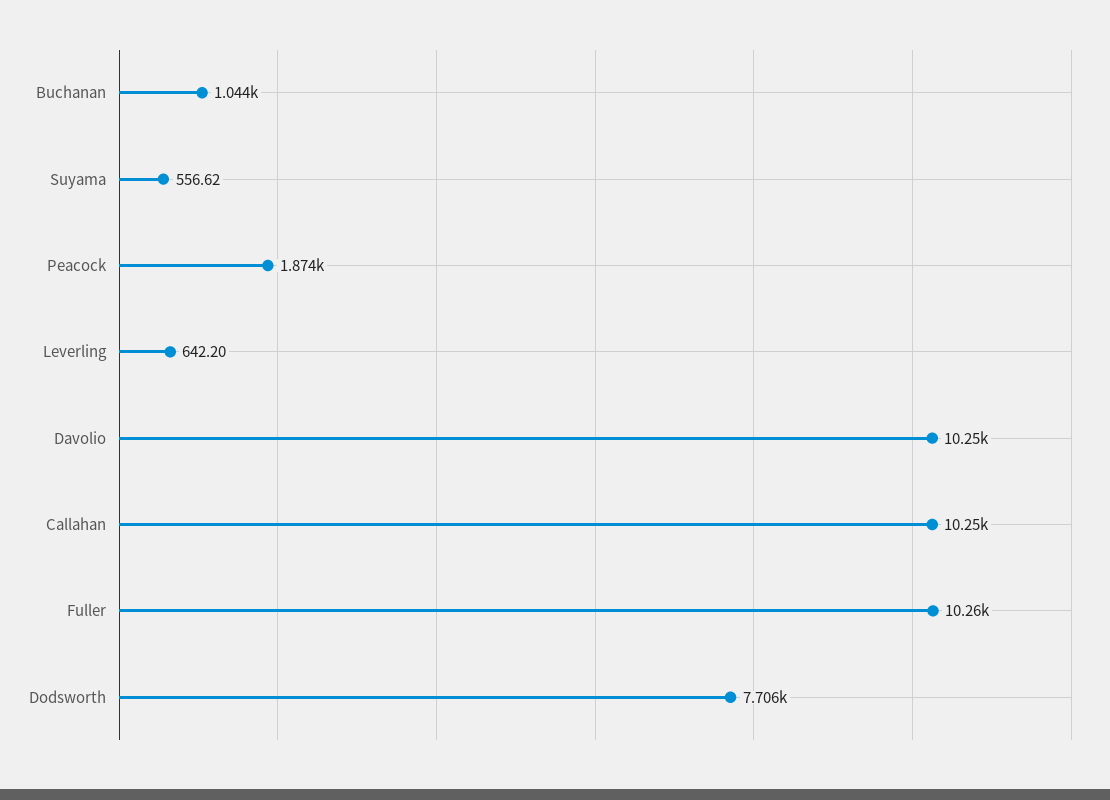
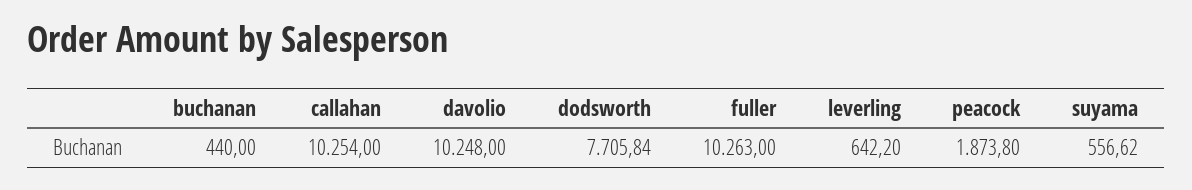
  {
-   "Buchanan": 1044,
+   "Buchanan": 440,
    "Suyama": 556.62,
    "Peacock": 1873.8,
    "Leverling": 642.2,
    "Davolio": 10248,
    "Callahan": 10254,
    "Fuller": 10263,
    "Dodsworth": 7705.84
  }

